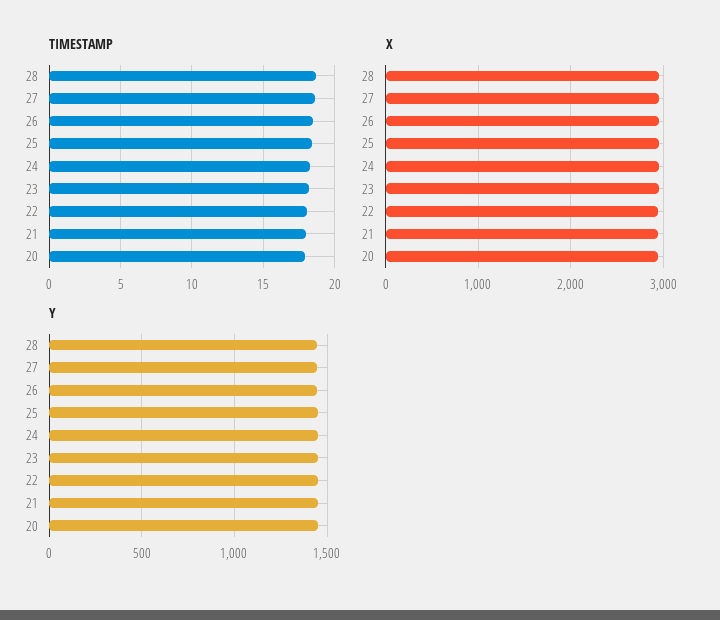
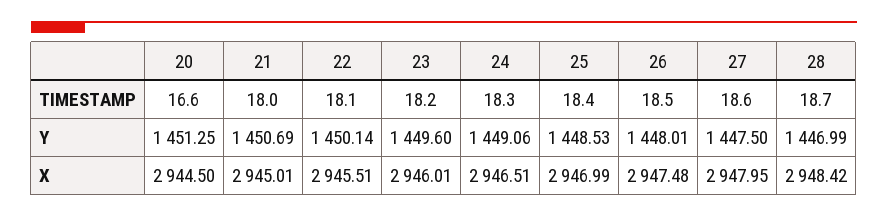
  {
    "TIMESTAMP": {
      "28": 18.7,
      "27": 18.6,
      "26": 18.5,
      "25": 18.4,
      "24": 18.3,
      "23": 18.2,
      "22": 18.1,
      "21": 18,
-     "20": 18
+     "20": 16.6
    },
    "X": {
      "28": 2948.42,
      "27": 2947.95,
      "26": 2947.48,
      "25": 2946.99,
      "24": 2946.51,
      "23": 2946.01,
      "22": 2945.51,
      "21": 2945.01,
      "20": 2944.5
    },
    "Y": {
      "28": 1446.99,
      "27": 1447.5,
      "26": 1448.01,
      "25": 1448.53,
      "24": 1449.06,
      "23": 1449.6,
      "22": 1450.14,
      "21": 1450.69,
      "20": 1451.25
    }
  }

